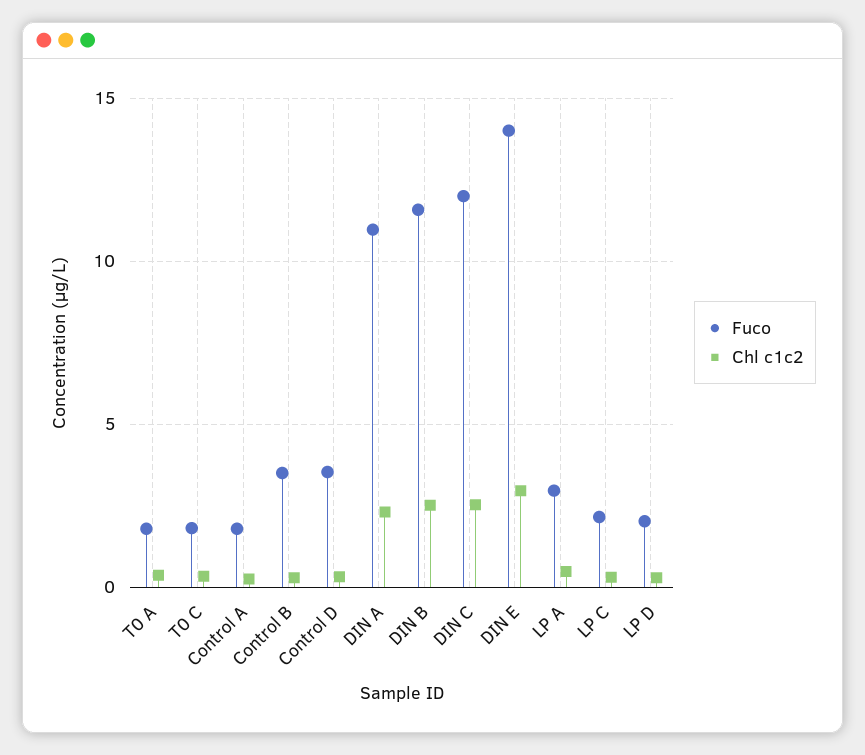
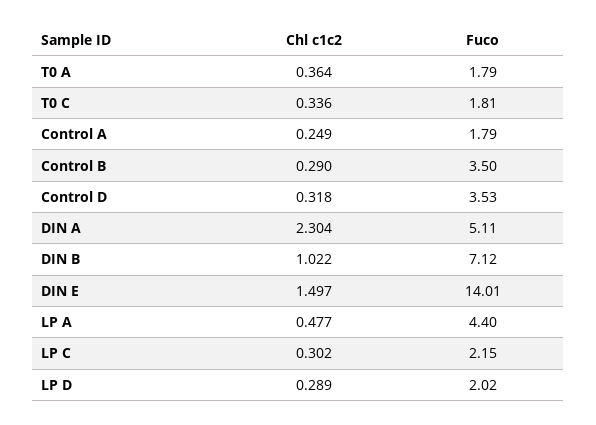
  {
    "Fuco": {
      "T0 A": 1.79,
      "T0 C": 1.81,
      "Control A": 1.79,
      "Control B": 3.5,
      "Control D": 3.53,
-     "DIN A": 11,
+     "DIN A": 5.11,
-     "DIN B": 11.5,
+     "DIN B": 7.12,
-     "DIN C": 12,
      "DIN E": 14.01,
-     "LP A": 3,
+     "LP A": 4.4,
      "LP C": 2.15,
      "LP D": 2.02
    },
    "Chl c1c2": {
      "T0 A": 0.364,
      "T0 C": 0.336,
      "Control A": 0.249,
      "Control B": 0.29,
      "Control D": 0.318,
      "DIN A": 2.304,
-     "DIN B": 2.5,
+     "DIN B": 1.022,
-     "DIN C": 2.5,
-     "DIN E": 3,
+     "DIN E": 1.497,
      "LP A": 0.477,
      "LP C": 0.302,
      "LP D": 0.289
    }
  }

